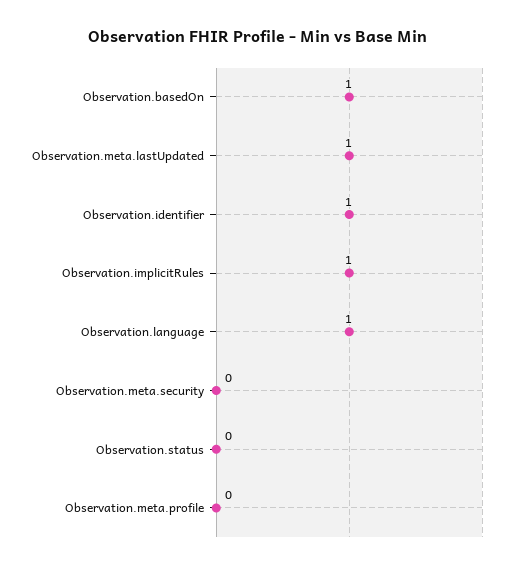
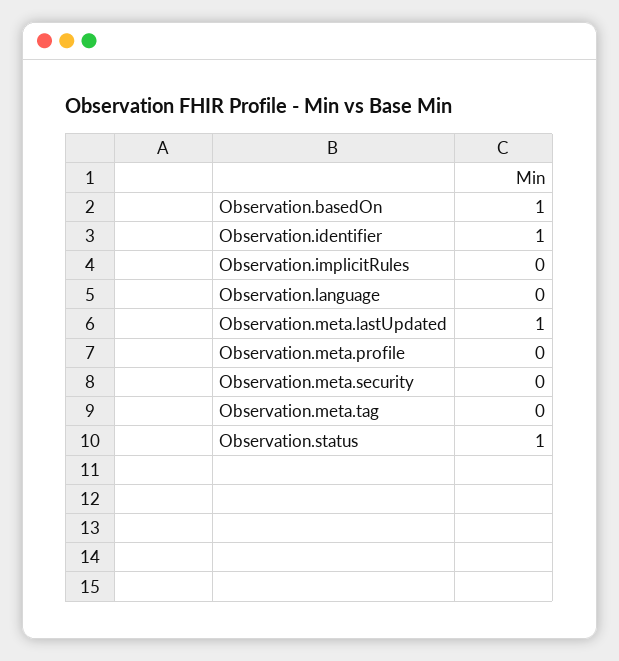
  {
    "Observation.basedOn": 1,
    "Observation.meta.lastUpdated": 1,
    "Observation.identifier": 1,
-   "Observation.implicitRules": 1,
+   "Observation.implicitRules": 0,
-   "Observation.language": 1,
+   "Observation.language": 0,
    "Observation.meta.security": 0,
-   "Observation.status": 0,
+   "Observation.status": 1,
-   "Observation.meta.profile": 0
+   "Observation.meta.profile": 0,
+   "Observation.meta.tag": 0
  }

